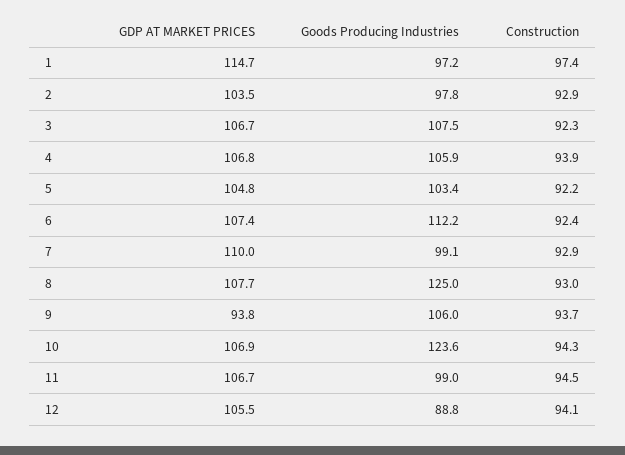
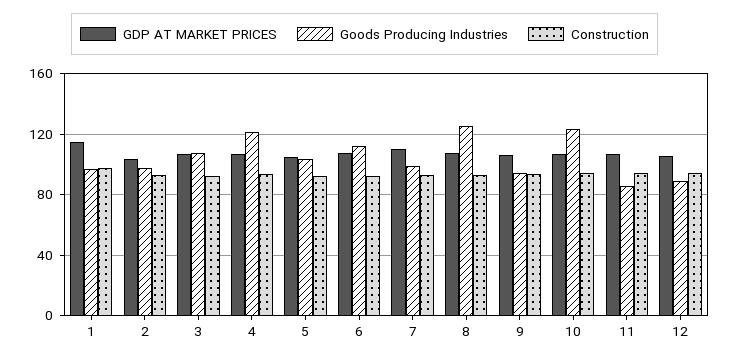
  {
    "GDP AT MARKET PRICES": {
      "1": 114.7,
      "2": 103.5,
      "3": 106.7,
      "4": 106.8,
      "5": 104.8,
      "6": 107.4,
      "7": 110,
      "8": 107.7,
-     "9": 93.8,
+     "9": 105,
      "10": 106.9,
      "11": 106.7,
      "12": 105.5
    },
    "Goods Producing Industries": {
      "1": 97.2,
      "2": 97.8,
      "3": 107.5,
-     "4": 105.9,
+     "4": 120,
      "5": 103.4,
      "6": 112.2,
      "7": 99.1,
      "8": 125,
-     "9": 106,
+     "9": 95,
      "10": 123.6,
-     "11": 99,
+     "11": 85,
      "12": 88.8
    },
    "Construction": {
      "1": 97.4,
      "2": 92.9,
      "3": 92.3,
      "4": 93.9,
      "5": 92.2,
      "6": 92.4,
      "7": 92.9,
      "8": 93,
      "9": 93.7,
      "10": 94.3,
      "11": 94.5,
      "12": 94.1
    }
  }

